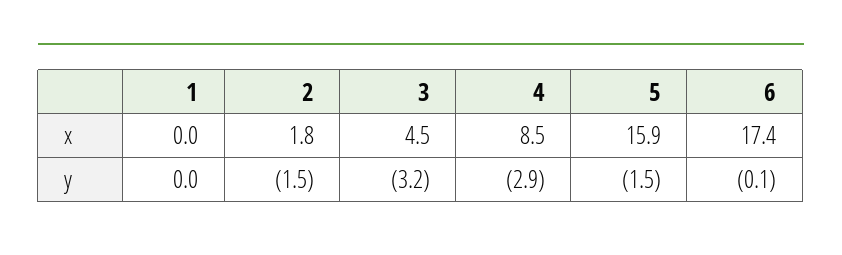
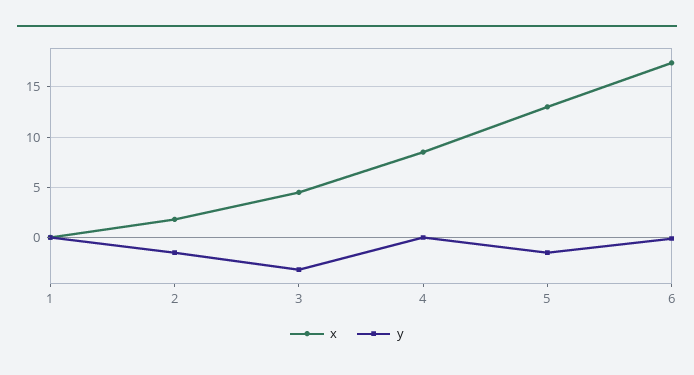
  {
    "x": {
      "1": 0,
      "2": 1.8,
      "3": 4.5,
      "4": 8.5,
-     "5": 15.9,
+     "5": 13,
      "6": 17.4
    },
    "y": {
      "1": 0,
      "2": -1.5,
      "3": -3.2,
-     "4": -2.9,
+     "4": 0,
      "5": -1.5,
      "6": -0.1
    }
  }

